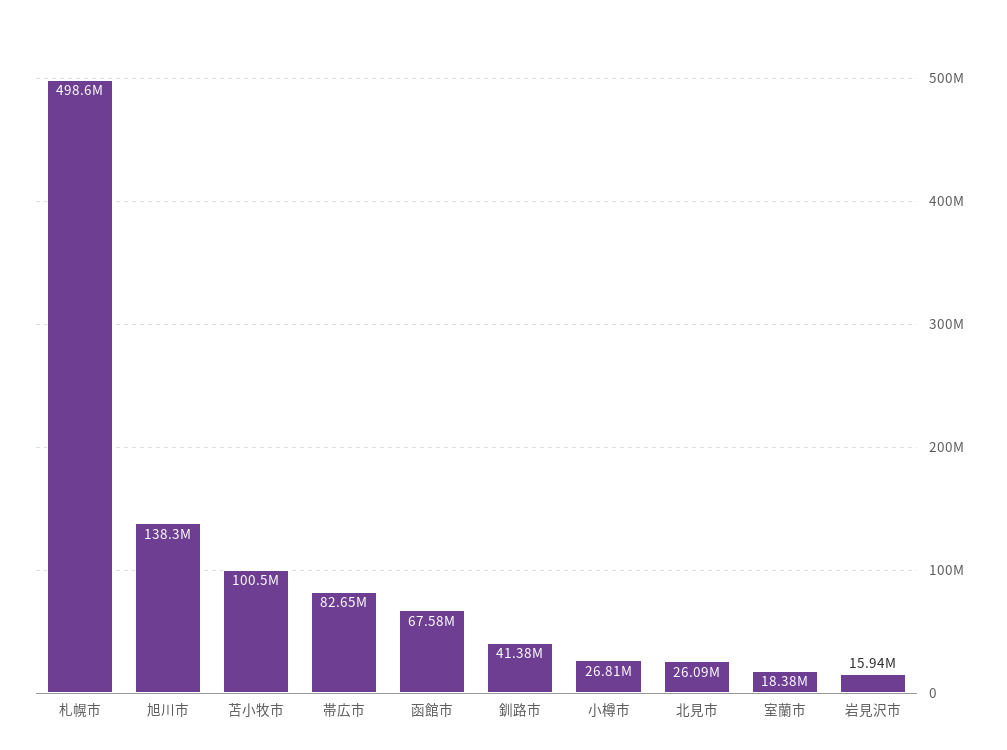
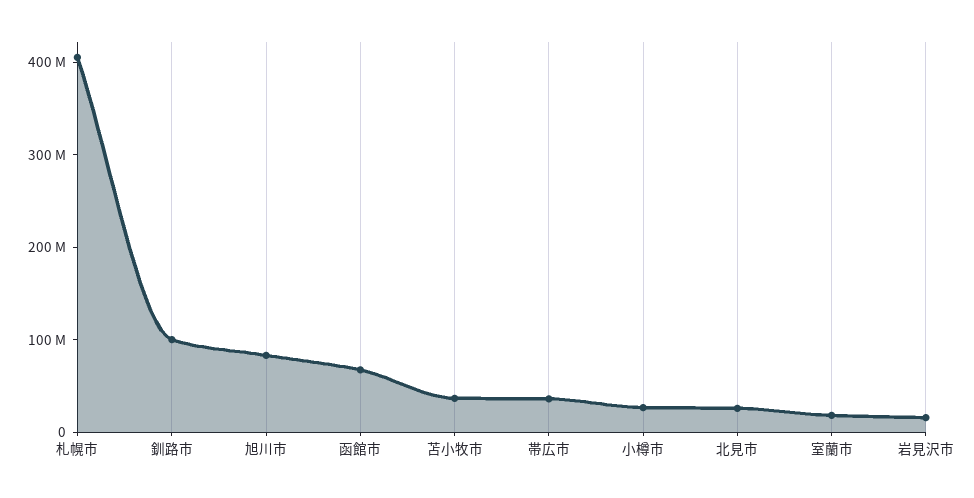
  {
-   "札幌市": 498600000,
+   "札幌市": 400000000,
-   "旭川市": 138300000,
+   "旭川市": 80000000,
-   "苫小牧市": 100500000,
+   "苫小牧市": 40000000,
-   "帯広市": 82650000,
+   "帯広市": 40000000,
    "函館市": 67580000,
-   "釧路市": 41380000,
+   "釧路市": 100000000,
    "小樽市": 26810000,
    "北見市": 26090000,
    "室蘭市": 18380000,
    "岩見沢市": 15940000
  }

